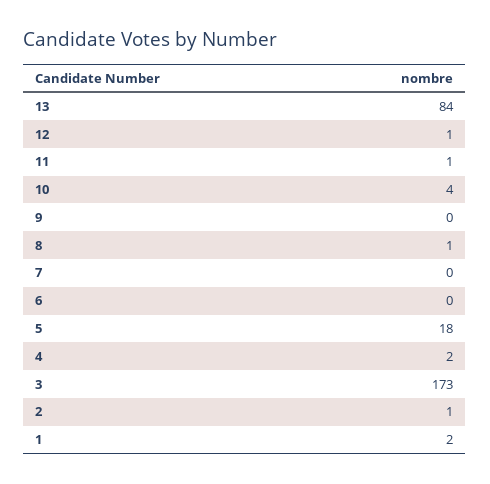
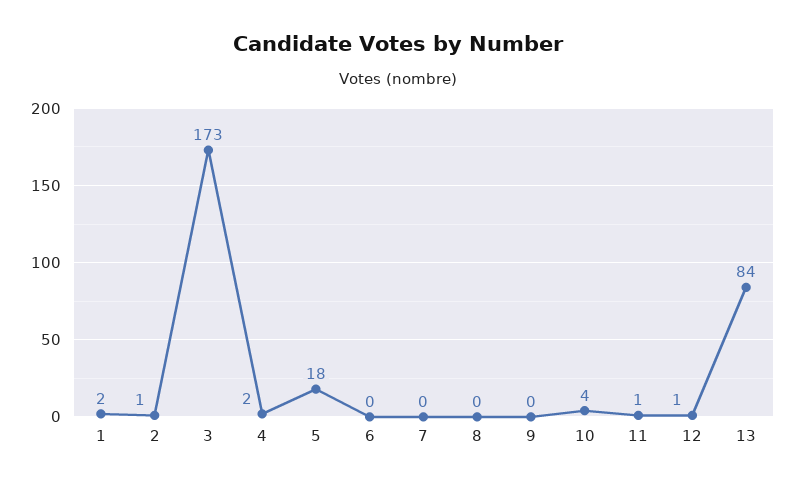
  {
    "13": 84,
    "12": 1,
    "11": 1,
    "10": 4,
    "9": 0,
-   "8": 1,
+   "8": 0,
    "7": 0,
    "6": 0,
    "5": 18,
    "4": 2,
    "3": 173,
    "2": 1,
    "1": 2
  }

